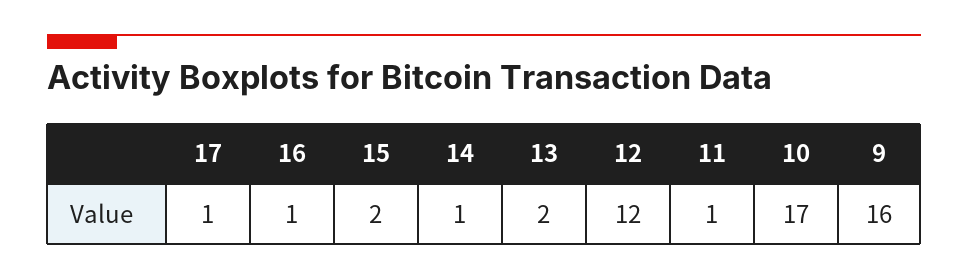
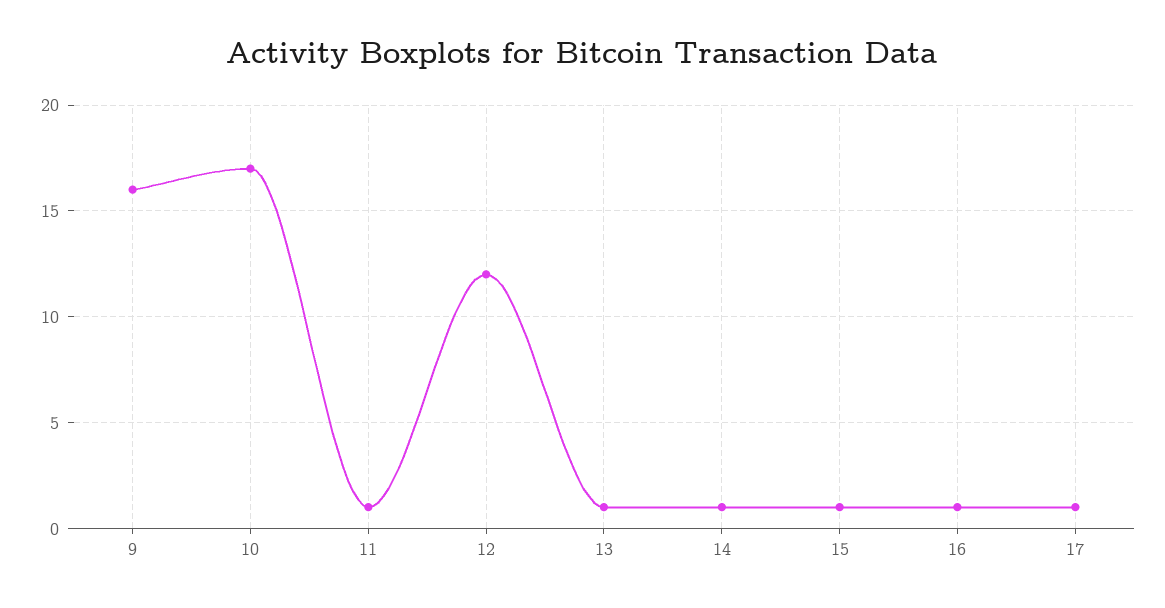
  {
    "17": 1,
    "16": 1,
-   "15": 2,
+   "15": 1,
    "14": 1,
-   "13": 2,
+   "13": 1,
    "12": 12,
    "11": 1,
    "10": 17,
    "9": 16
  }

